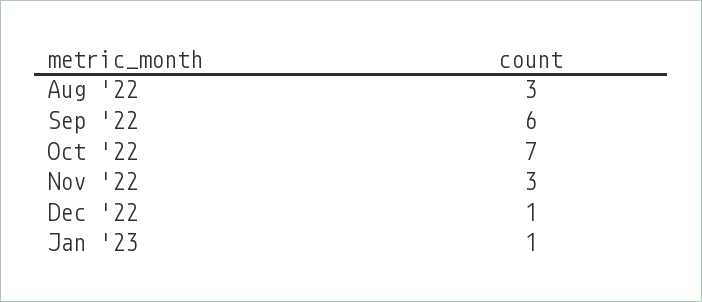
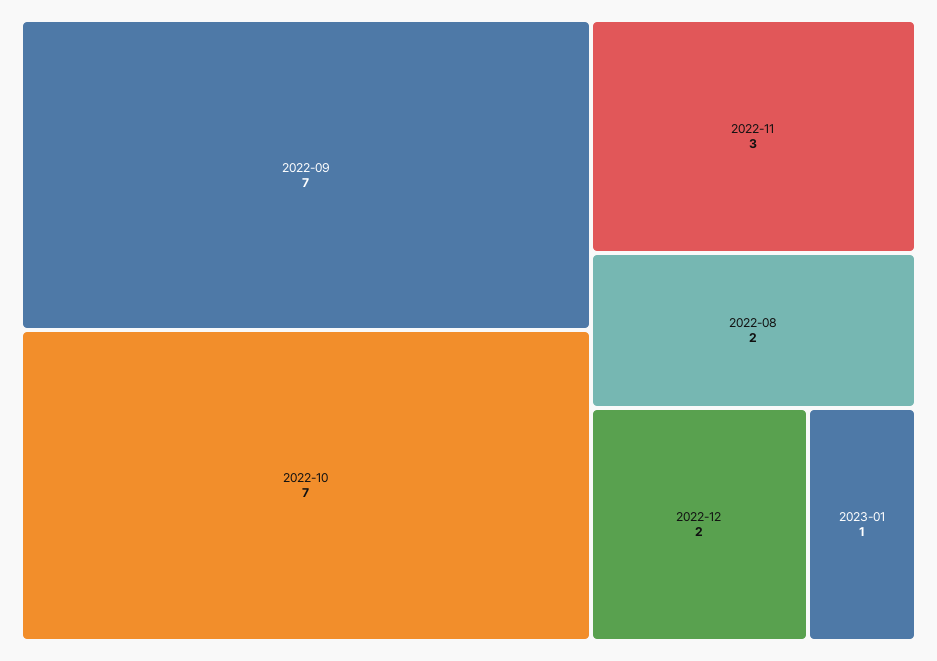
  {
-   "Aug '22": 3,
+   "Aug '22": 2,
-   "Sep '22": 6,
+   "Sep '22": 7,
    "Oct '22": 7,
    "Nov '22": 3,
-   "Dec '22": 1,
+   "Dec '22": 2,
    "Jan '23": 1
  }

